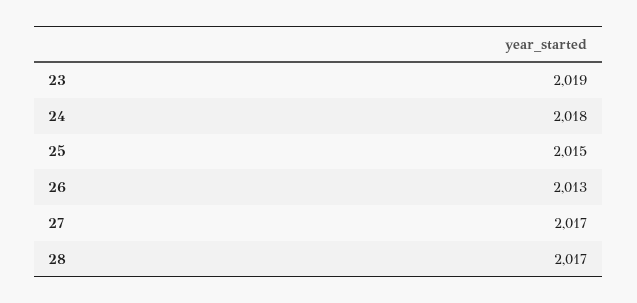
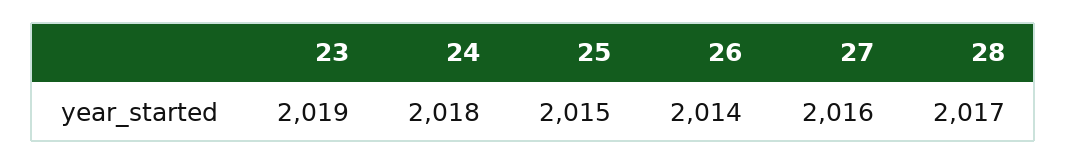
  {
    "23": 2019,
    "24": 2018,
    "25": 2015,
-   "26": 2013,
+   "26": 2014,
-   "27": 2017,
+   "27": 2016,
    "28": 2017
  }

